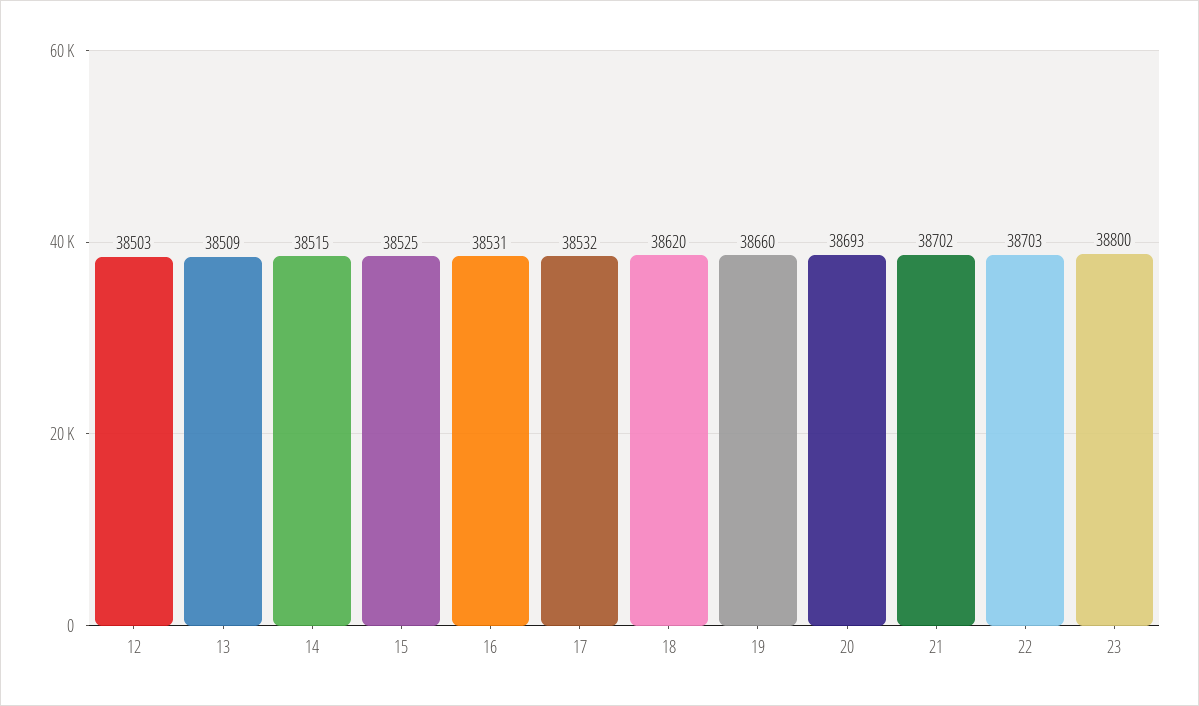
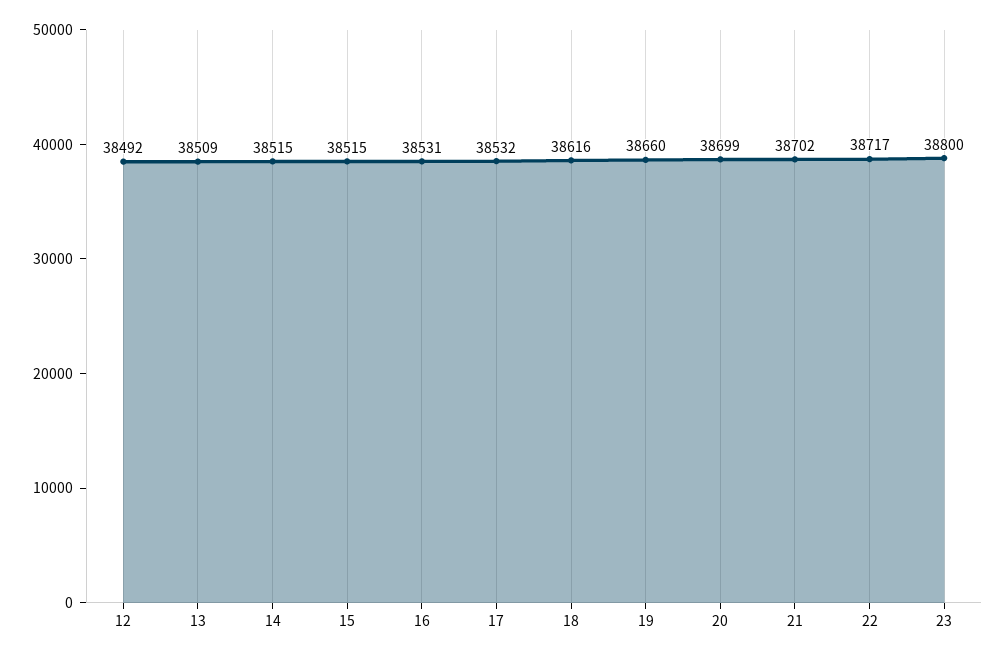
  {
-   "12": 38503,
+   "12": 38492,
    "13": 38509,
    "14": 38515,
-   "15": 38525,
+   "15": 38515,
    "16": 38531,
    "17": 38532,
-   "18": 38620,
+   "18": 38616,
    "19": 38660,
-   "20": 38693,
+   "20": 38699,
    "21": 38702,
-   "22": 38703,
+   "22": 38717,
    "23": 38800
  }

